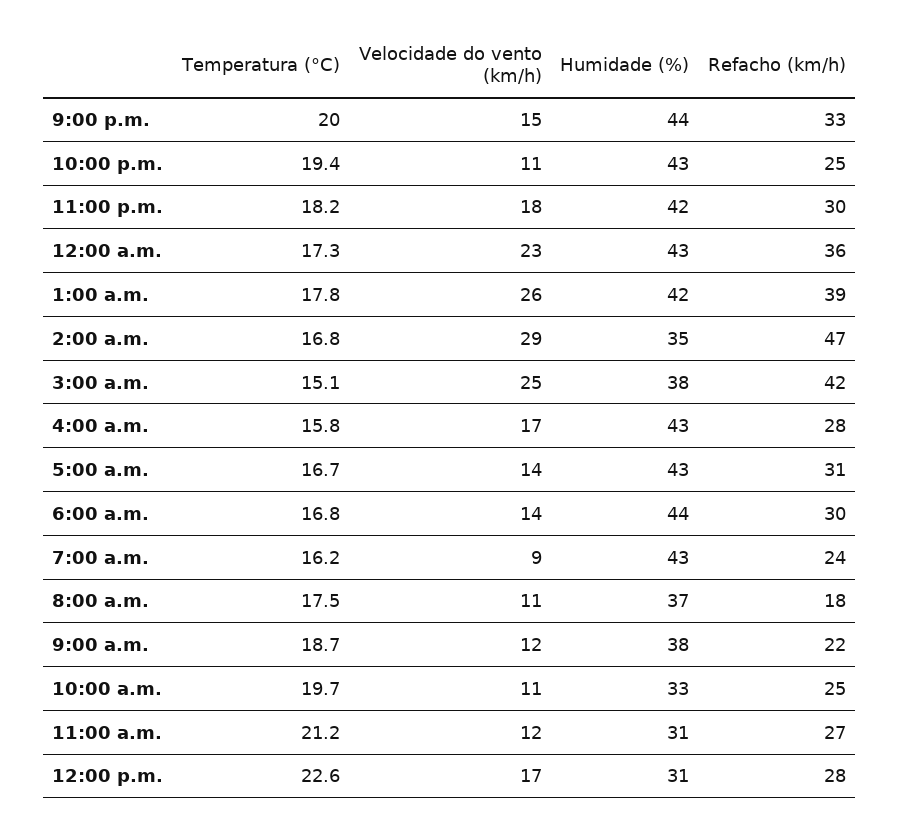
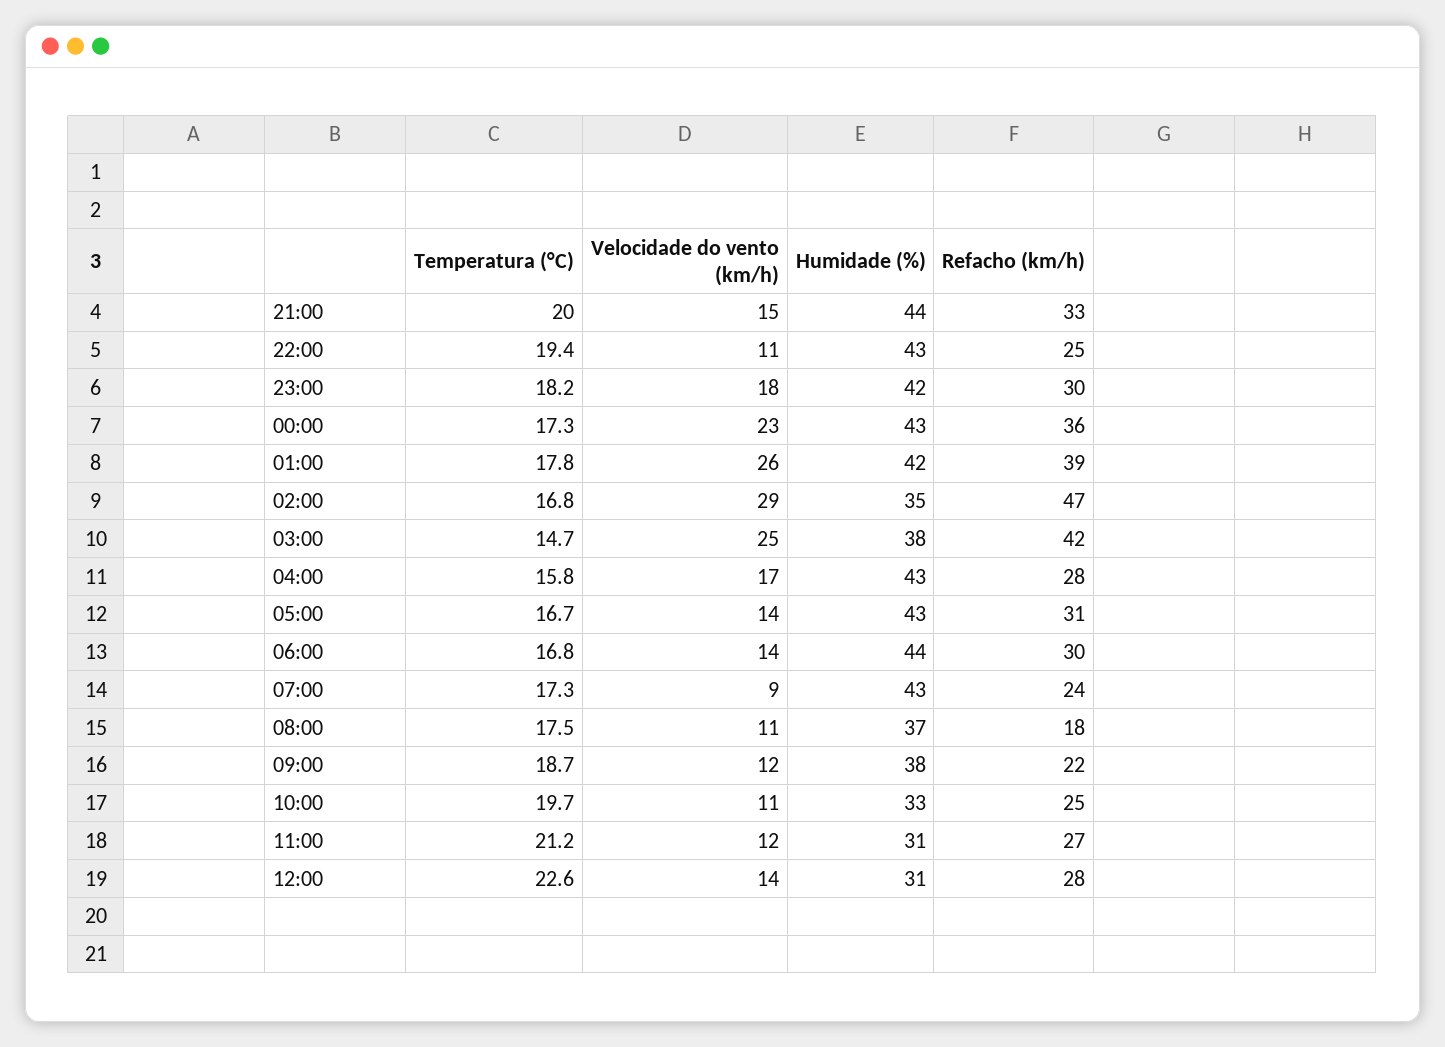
  {
    "Temperatura (°C)": {
      "9:00 p.m.": 20,
      "10:00 p.m.": 19.4,
      "11:00 p.m.": 18.2,
      "12:00 a.m.": 17.3,
      "1:00 a.m.": 17.8,
      "2:00 a.m.": 16.8,
-     "3:00 a.m.": 15.1,
+     "3:00 a.m.": 14.7,
      "4:00 a.m.": 15.8,
      "5:00 a.m.": 16.7,
      "6:00 a.m.": 16.8,
-     "7:00 a.m.": 16.2,
+     "7:00 a.m.": 17.3,
      "8:00 a.m.": 17.5,
      "9:00 a.m.": 18.7,
      "10:00 a.m.": 19.7,
      "11:00 a.m.": 21.2,
      "12:00 p.m.": 22.6
    },
    "Velocidade do vento (km/h)": {
      "9:00 p.m.": 15,
      "10:00 p.m.": 11,
      "11:00 p.m.": 18,
      "12:00 a.m.": 23,
      "1:00 a.m.": 26,
      "2:00 a.m.": 29,
      "3:00 a.m.": 25,
      "4:00 a.m.": 17,
      "5:00 a.m.": 14,
      "6:00 a.m.": 14,
      "7:00 a.m.": 9,
      "8:00 a.m.": 11,
      "9:00 a.m.": 12,
      "10:00 a.m.": 11,
      "11:00 a.m.": 12,
-     "12:00 p.m.": 17
+     "12:00 p.m.": 14
    },
    "Humidade (%)": {
      "9:00 p.m.": 44,
      "10:00 p.m.": 43,
      "11:00 p.m.": 42,
      "12:00 a.m.": 43,
      "1:00 a.m.": 42,
      "2:00 a.m.": 35,
      "3:00 a.m.": 38,
      "4:00 a.m.": 43,
      "5:00 a.m.": 43,
      "6:00 a.m.": 44,
      "7:00 a.m.": 43,
      "8:00 a.m.": 37,
      "9:00 a.m.": 38,
      "10:00 a.m.": 33,
      "11:00 a.m.": 31,
      "12:00 p.m.": 31
    },
    "Refacho (km/h)": {
      "9:00 p.m.": 33,
      "10:00 p.m.": 25,
      "11:00 p.m.": 30,
      "12:00 a.m.": 36,
      "1:00 a.m.": 39,
      "2:00 a.m.": 47,
      "3:00 a.m.": 42,
      "4:00 a.m.": 28,
      "5:00 a.m.": 31,
      "6:00 a.m.": 30,
      "7:00 a.m.": 24,
      "8:00 a.m.": 18,
      "9:00 a.m.": 22,
      "10:00 a.m.": 25,
      "11:00 a.m.": 27,
      "12:00 p.m.": 28
    }
  }

